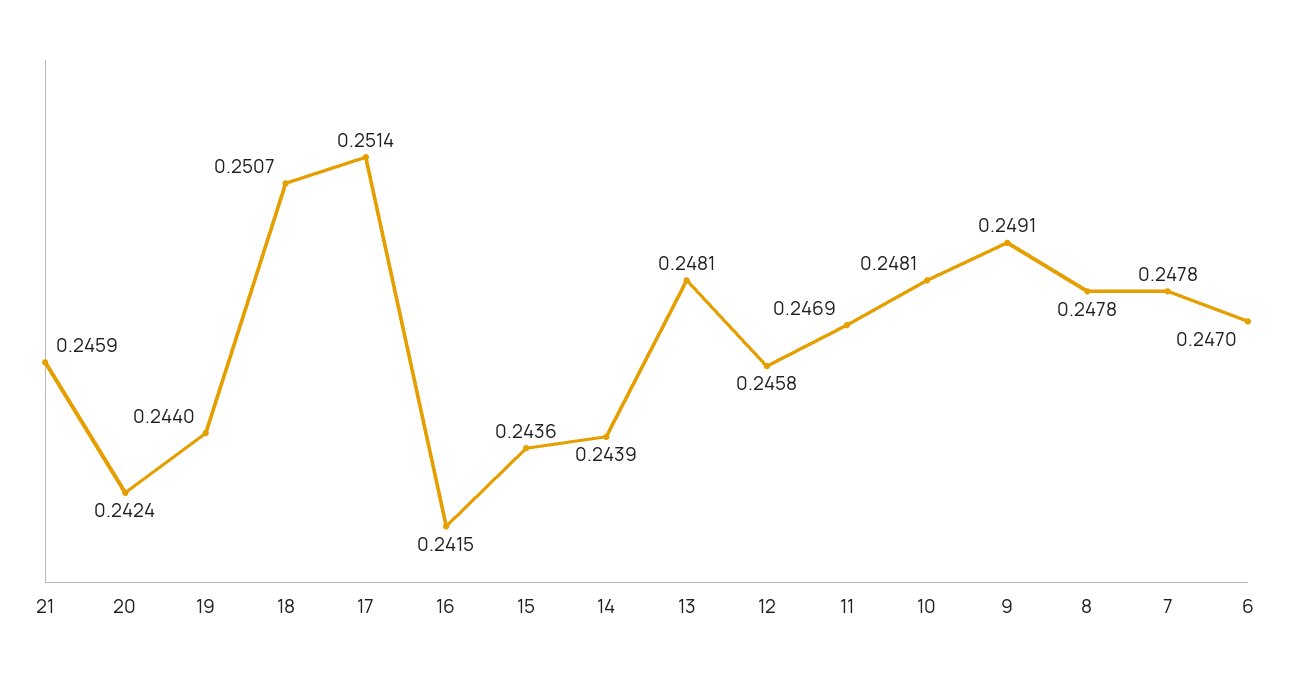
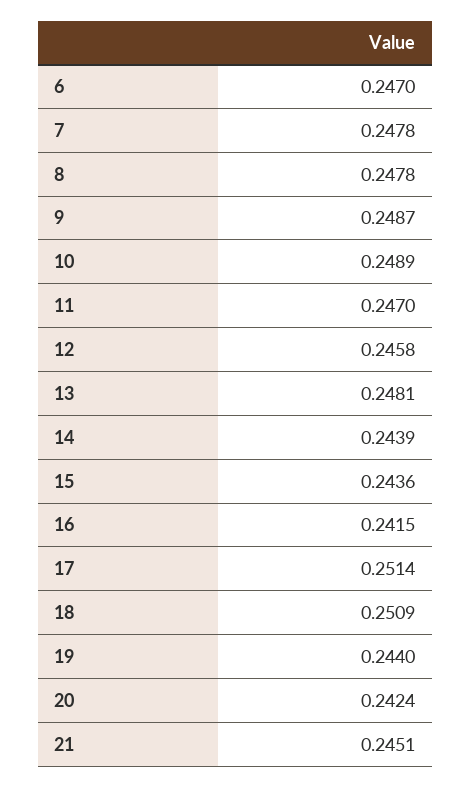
  {
-   "21": 0.2459,
+   "21": 0.2451,
    "20": 0.2424,
    "19": 0.244,
-   "18": 0.2507,
+   "18": 0.2509,
    "17": 0.2514,
    "16": 0.2415,
    "15": 0.2436,
    "14": 0.2439,
    "13": 0.2481,
    "12": 0.2458,
-   "11": 0.2469,
+   "11": 0.247,
-   "10": 0.2481,
+   "10": 0.2489,
-   "9": 0.2491,
+   "9": 0.2487,
    "8": 0.2478,
    "7": 0.2478,
    "6": 0.247
  }

